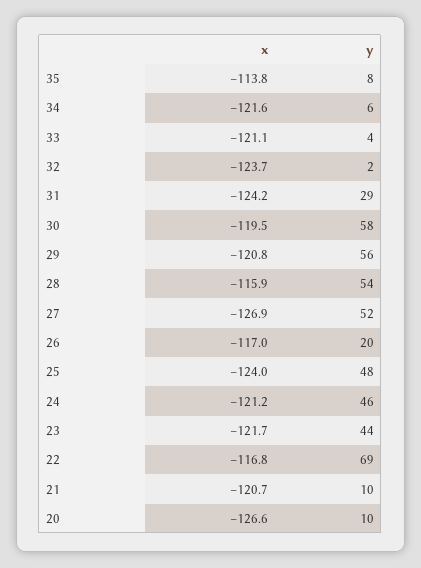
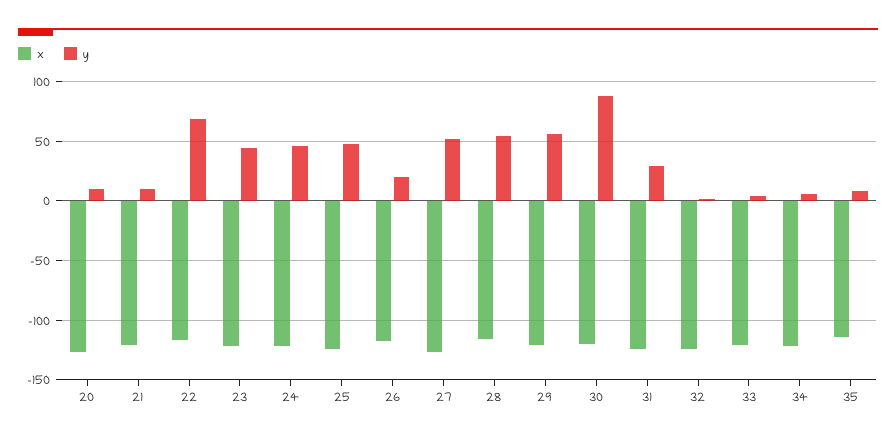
  {
    "x": {
      "35": -113.8,
      "34": -121.6,
      "33": -121.1,
      "32": -123.7,
      "31": -124.2,
      "30": -119.5,
      "29": -120.8,
      "28": -115.9,
      "27": -126.9,
      "26": -117,
      "25": -124,
      "24": -121.2,
      "23": -121.7,
      "22": -116.8,
      "21": -120.7,
      "20": -126.6
    },
    "y": {
      "35": 8,
      "34": 6,
      "33": 4,
      "32": 2,
      "31": 29,
-     "30": 58,
+     "30": 90,
      "29": 56,
      "28": 54,
      "27": 52,
      "26": 20,
      "25": 48,
      "24": 46,
      "23": 44,
      "22": 69,
      "21": 10,
      "20": 10
    }
  }

